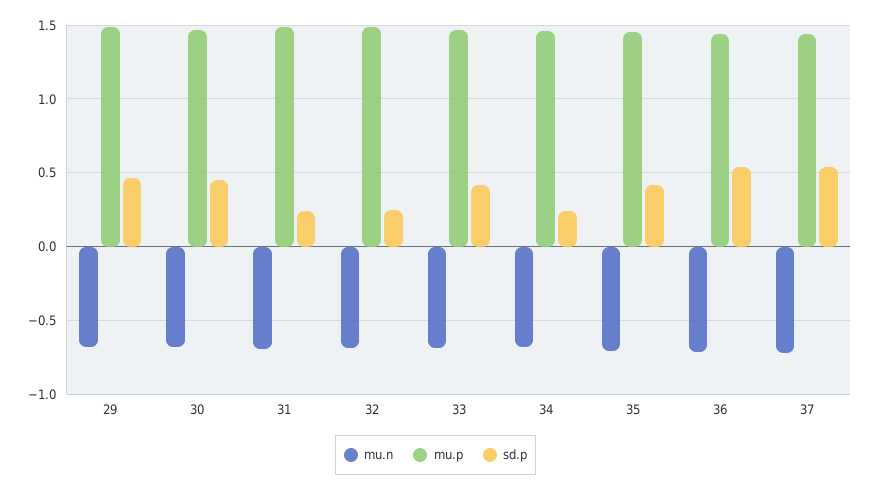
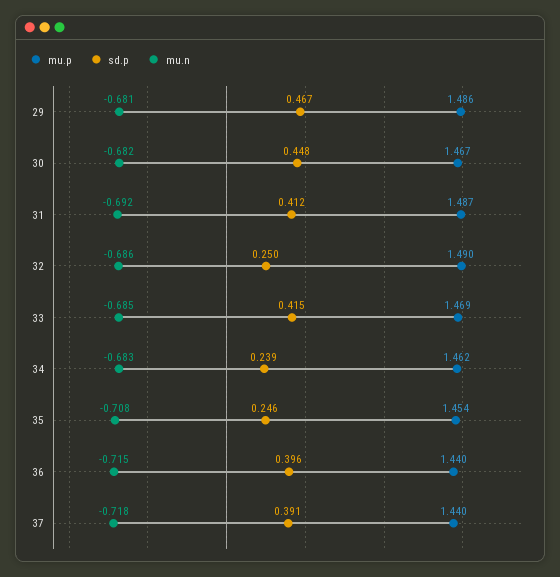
  {
    "mu.n": {
      "29": -0.681,
      "30": -0.682,
      "31": -0.692,
      "32": -0.686,
      "33": -0.685,
      "34": -0.683,
      "35": -0.708,
      "36": -0.715,
      "37": -0.718
    },
    "mu.p": {
      "29": 1.486,
      "30": 1.467,
      "31": 1.487,
      "32": 1.49,
      "33": 1.469,
      "34": 1.462,
      "35": 1.454,
      "36": 1.44,
      "37": 1.44
    },
    "sd.p": {
      "29": 0.467,
      "30": 0.448,
-     "31": 0.25,
+     "31": 0.412,
      "32": 0.25,
      "33": 0.415,
      "34": 0.239,
-     "35": 0.4,
+     "35": 0.246,
-     "36": 0.55,
+     "36": 0.396,
-     "37": 0.55
+     "37": 0.391
    }
  }

